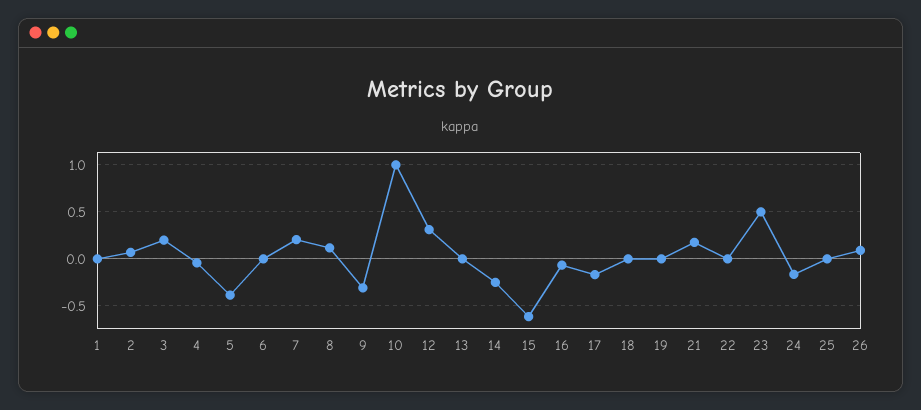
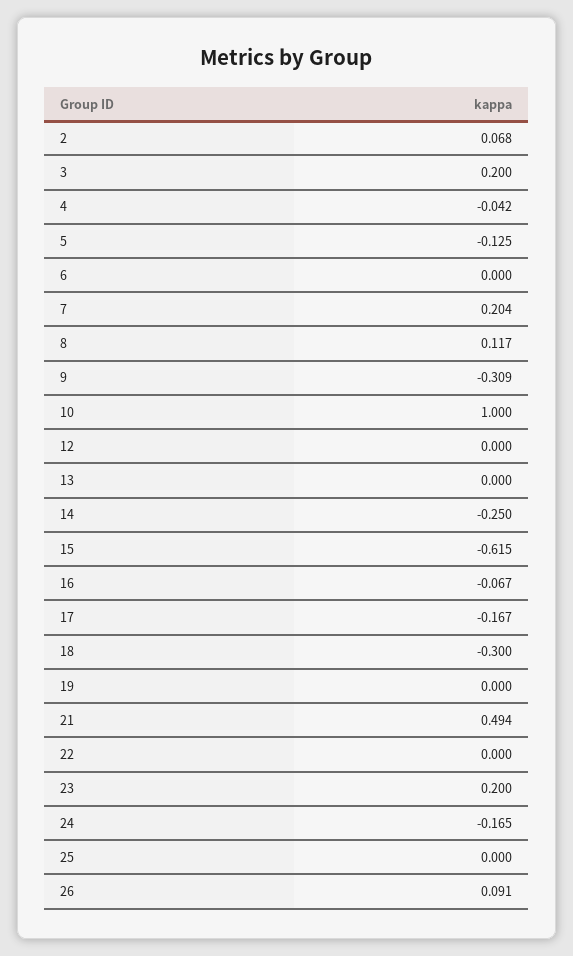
  {
-   "1": 0,
    "2": 0.068,
    "3": 0.2,
    "4": -0.042,
-   "5": -0.4,
+   "5": -0.125,
    "6": 0,
    "7": 0.204,
    "8": 0.117,
    "9": -0.309,
    "10": 1,
-   "12": 0.3,
+   "12": 0,
    "13": 0,
    "14": -0.25,
    "15": -0.615,
    "16": -0.067,
    "17": -0.167,
-   "18": 0,
+   "18": -0.3,
    "19": 0,
-   "21": 0.2,
+   "21": 0.494,
    "22": 0,
-   "23": 0.5,
+   "23": 0.2,
    "24": -0.165,
    "25": 0,
    "26": 0.091
  }

